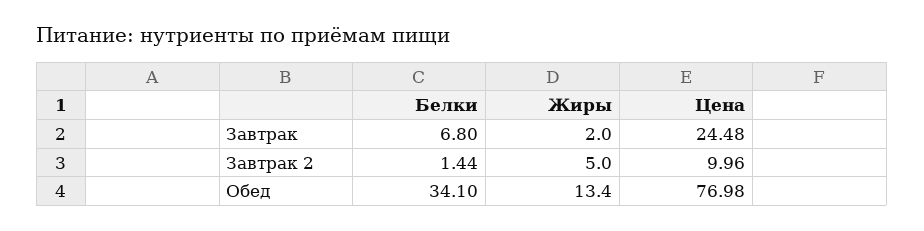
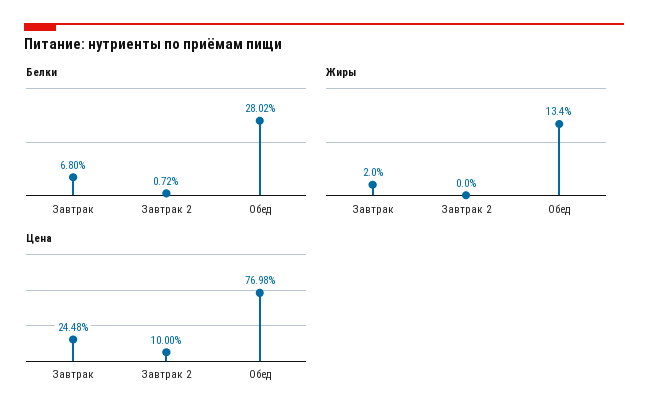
  {
    "Белки": {
      "Завтрак": 6.8,
-     "Завтрак 2": 1.44,
+     "Завтрак 2": 0.72,
-     "Обед": 34.1
+     "Обед": 28.02
    },
    "Жиры": {
      "Завтрак": 2,
-     "Завтрак 2": 5,
+     "Завтрак 2": 0,
      "Обед": 13.4
    },
    "Цена": {
      "Завтрак": 24.48,
-     "Завтрак 2": 9.96,
+     "Завтрак 2": 10,
      "Обед": 76.98
    }
  }

